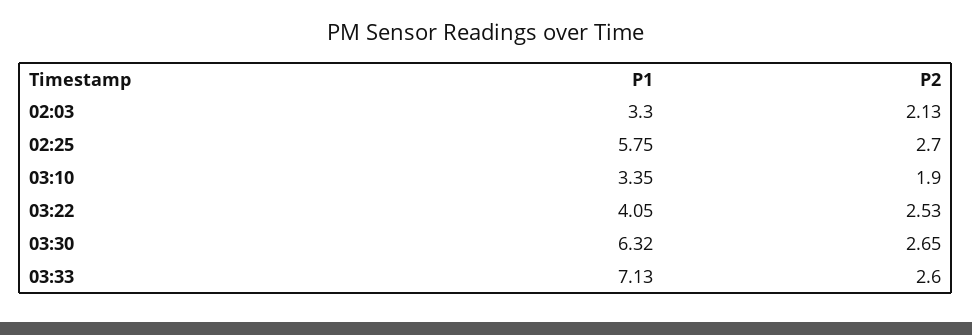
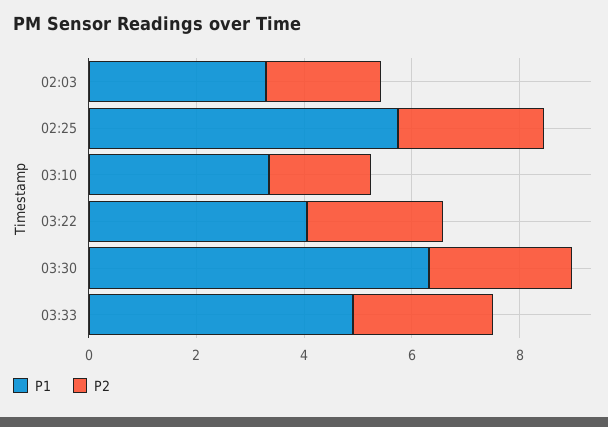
  {
    "P1": {
      "02:03": 3.3,
      "02:25": 5.75,
      "03:10": 3.35,
      "03:22": 4.05,
      "03:30": 6.32,
-     "03:33": 7.13
+     "03:33": 5
    },
    "P2": {
      "02:03": 2.13,
      "02:25": 2.7,
      "03:10": 1.9,
      "03:22": 2.53,
      "03:30": 2.65,
      "03:33": 2.6
    }
  }

